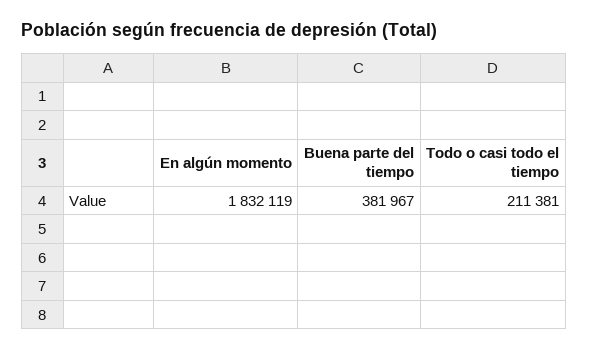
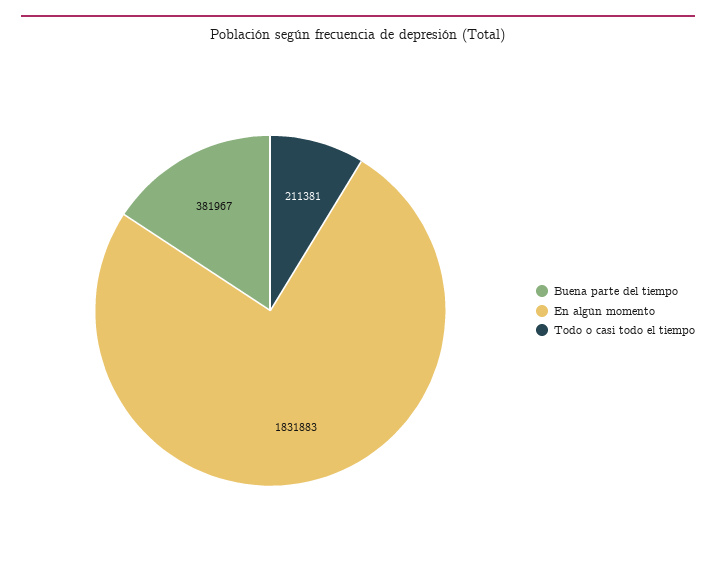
  {
-   "En algún momento": 1832119,
+   "En algún momento": 1831883,
    "Buena parte del tiempo": 381967,
    "Todo o casi todo el tiempo": 211381
  }

